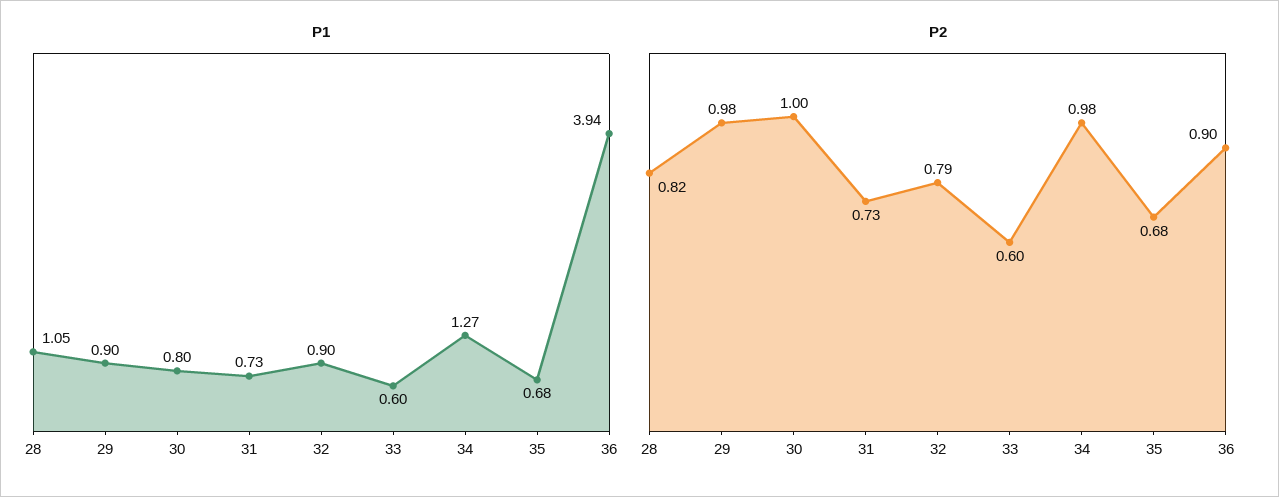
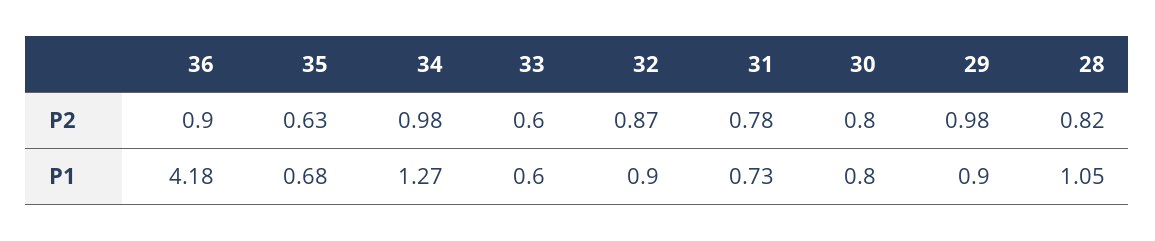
  {
    "P1": {
      "28": 1.05,
      "29": 0.9,
      "30": 0.8,
      "31": 0.73,
      "32": 0.9,
      "33": 0.6,
      "34": 1.27,
      "35": 0.68,
-     "36": 3.94
+     "36": 4.18
    },
    "P2": {
      "28": 0.82,
      "29": 0.98,
-     "30": 1,
+     "30": 0.8,
-     "31": 0.73,
+     "31": 0.78,
-     "32": 0.79,
+     "32": 0.87,
      "33": 0.6,
      "34": 0.98,
-     "35": 0.68,
+     "35": 0.63,
      "36": 0.9
    }
  }

